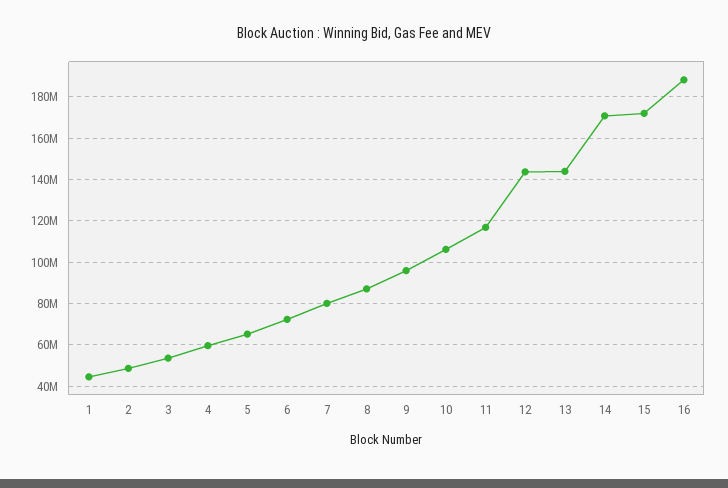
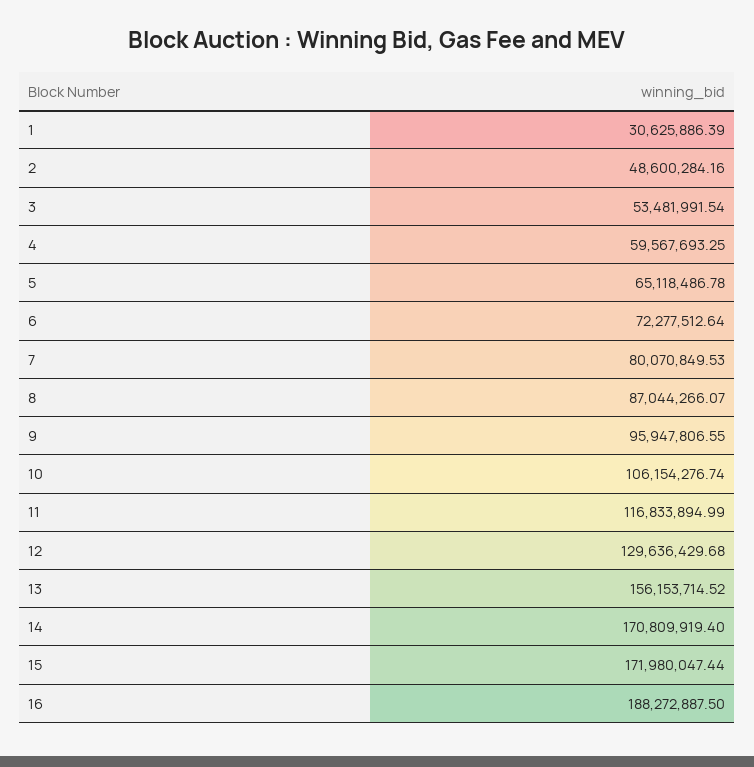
  {
-   "1": 45000000,
+   "1": 30625886.39,
    "2": 48600284.16,
    "3": 53481991.54,
    "4": 59567693.25,
    "5": 65118486.78,
    "6": 72277512.64,
    "7": 80070849.53,
    "8": 87044266.07,
    "9": 95947806.55,
    "10": 106154276.74,
    "11": 116833894.99,
-   "12": 145000000,
+   "12": 129636429.68,
-   "13": 145000000,
+   "13": 156153714.52,
    "14": 170809919.4,
    "15": 171980047.44,
    "16": 188272887.5
  }

